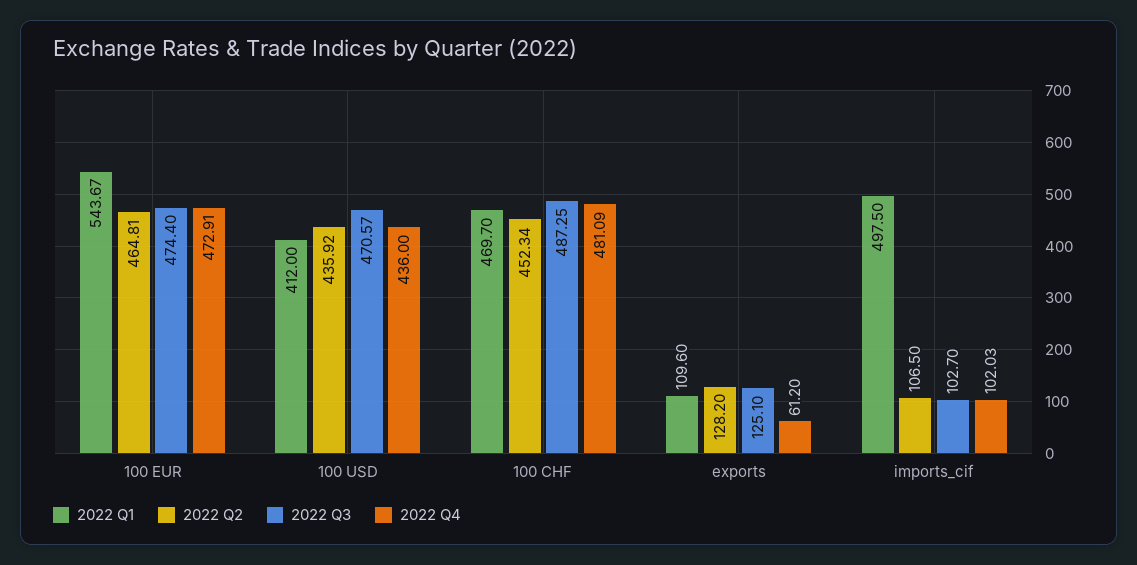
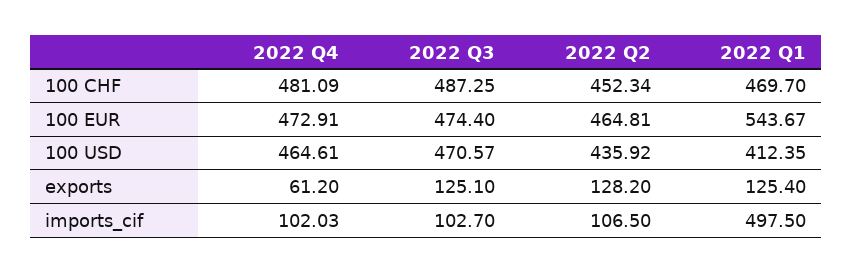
  {
    "2022 Q1": {
      "100 EUR": 543.67,
-     "100 USD": 412,
+     "100 USD": 412.35,
      "100 CHF": 469.7,
-     "exports": 109.6,
+     "exports": 125.4,
      "imports_cif": 497.5
    },
    "2022 Q2": {
      "100 EUR": 464.81,
      "100 USD": 435.92,
      "100 CHF": 452.34,
      "exports": 128.2,
      "imports_cif": 106.5
    },
    "2022 Q3": {
      "100 EUR": 474.4,
      "100 USD": 470.57,
      "100 CHF": 487.25,
      "exports": 125.1,
      "imports_cif": 102.7
    },
    "2022 Q4": {
      "100 EUR": 472.91,
-     "100 USD": 436,
+     "100 USD": 464.61,
      "100 CHF": 481.09,
      "exports": 61.2,
      "imports_cif": 102.03
    }
  }

